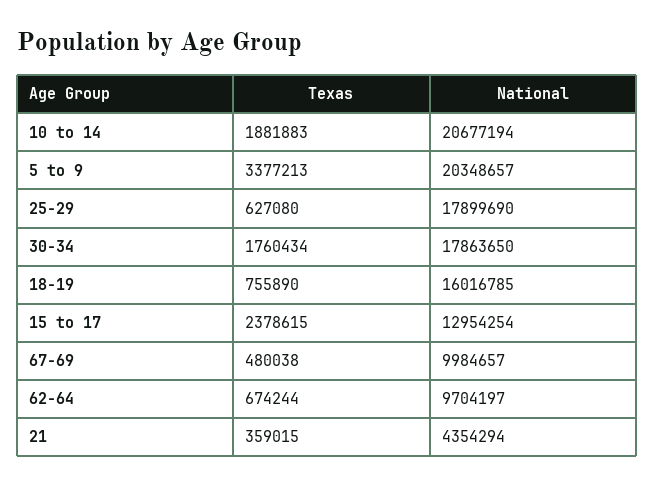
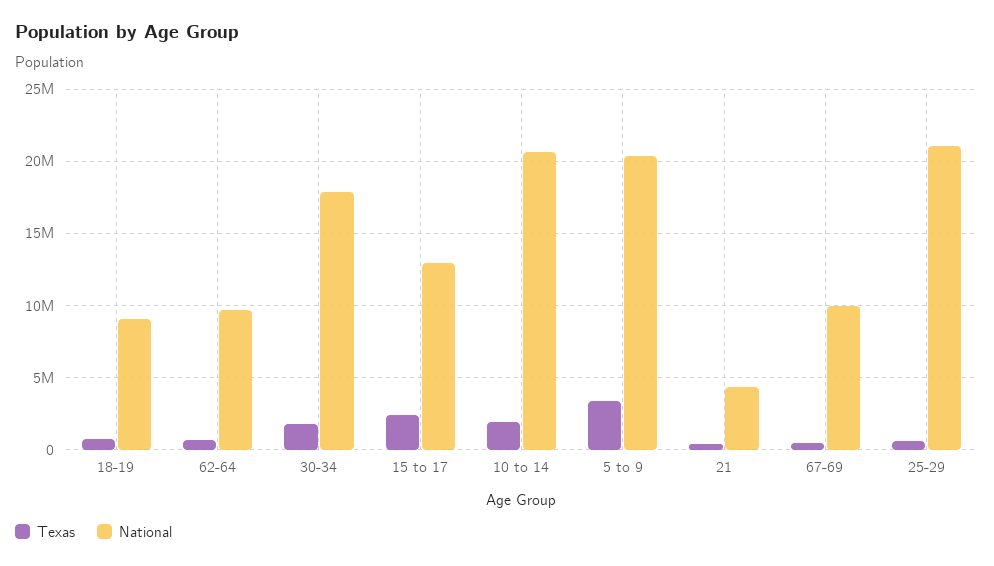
  {
    "Texas": {
      "10 to 14": 1881883,
      "5 to 9": 3377213,
      "25-29": 627080,
      "30-34": 1760434,
      "18-19": 755890,
      "15 to 17": 2378615,
      "67-69": 480038,
      "62-64": 674244,
      "21": 359015
    },
    "National": {
      "10 to 14": 20677194,
      "5 to 9": 20348657,
-     "25-29": 17899690,
+     "25-29": 21000000,
      "30-34": 17863650,
-     "18-19": 16016785,
+     "18-19": 9000000,
      "15 to 17": 12954254,
      "67-69": 9984657,
      "62-64": 9704197,
      "21": 4354294
    }
  }

